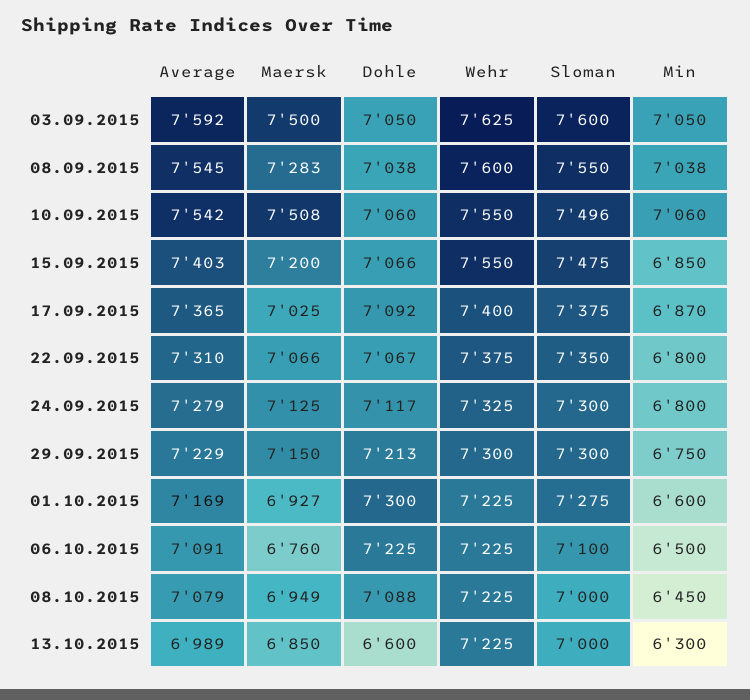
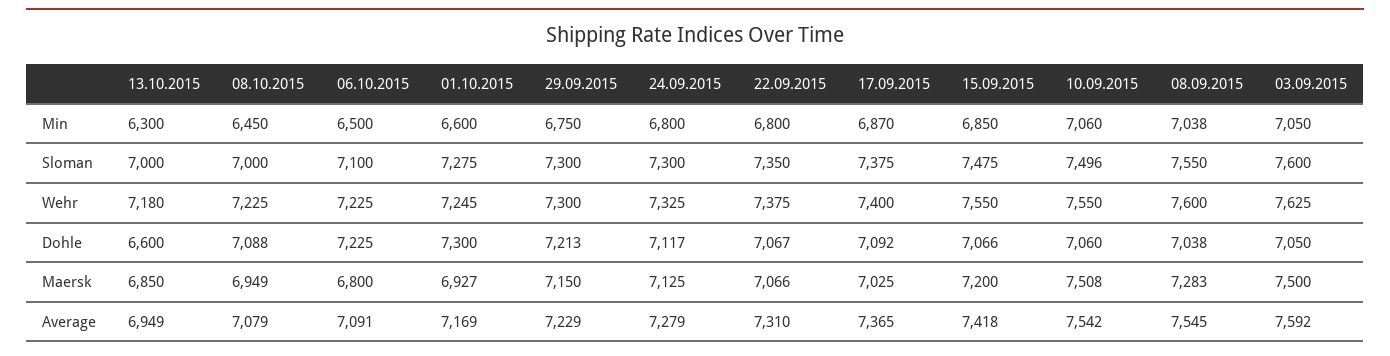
  {
    "Average": {
      "03.09.2015": 7592,
      "08.09.2015": 7545,
      "10.09.2015": 7542,
-     "15.09.2015": 7403,
+     "15.09.2015": 7418,
      "17.09.2015": 7365,
      "22.09.2015": 7310,
      "24.09.2015": 7279,
      "29.09.2015": 7229,
      "01.10.2015": 7169,
      "06.10.2015": 7091,
      "08.10.2015": 7079,
-     "13.10.2015": 6989
+     "13.10.2015": 6949
    },
    "Maersk": {
      "03.09.2015": 7500,
      "08.09.2015": 7283,
      "10.09.2015": 7508,
      "15.09.2015": 7200,
      "17.09.2015": 7025,
      "22.09.2015": 7066,
      "24.09.2015": 7125,
      "29.09.2015": 7150,
      "01.10.2015": 6927,
-     "06.10.2015": 6760,
+     "06.10.2015": 6800,
      "08.10.2015": 6949,
      "13.10.2015": 6850
    },
    "Dohle": {
      "03.09.2015": 7050,
      "08.09.2015": 7038,
      "10.09.2015": 7060,
      "15.09.2015": 7066,
      "17.09.2015": 7092,
      "22.09.2015": 7067,
      "24.09.2015": 7117,
      "29.09.2015": 7213,
      "01.10.2015": 7300,
      "06.10.2015": 7225,
      "08.10.2015": 7088,
      "13.10.2015": 6600
    },
    "Wehr": {
      "03.09.2015": 7625,
      "08.09.2015": 7600,
      "10.09.2015": 7550,
      "15.09.2015": 7550,
      "17.09.2015": 7400,
      "22.09.2015": 7375,
      "24.09.2015": 7325,
      "29.09.2015": 7300,
-     "01.10.2015": 7225,
+     "01.10.2015": 7245,
      "06.10.2015": 7225,
      "08.10.2015": 7225,
-     "13.10.2015": 7225
+     "13.10.2015": 7180
    },
    "Sloman": {
      "03.09.2015": 7600,
      "08.09.2015": 7550,
      "10.09.2015": 7496,
      "15.09.2015": 7475,
      "17.09.2015": 7375,
      "22.09.2015": 7350,
      "24.09.2015": 7300,
      "29.09.2015": 7300,
      "01.10.2015": 7275,
      "06.10.2015": 7100,
      "08.10.2015": 7000,
      "13.10.2015": 7000
    },
    "Min": {
      "03.09.2015": 7050,
      "08.09.2015": 7038,
      "10.09.2015": 7060,
      "15.09.2015": 6850,
      "17.09.2015": 6870,
      "22.09.2015": 6800,
      "24.09.2015": 6800,
      "29.09.2015": 6750,
      "01.10.2015": 6600,
      "06.10.2015": 6500,
      "08.10.2015": 6450,
      "13.10.2015": 6300
    }
  }

